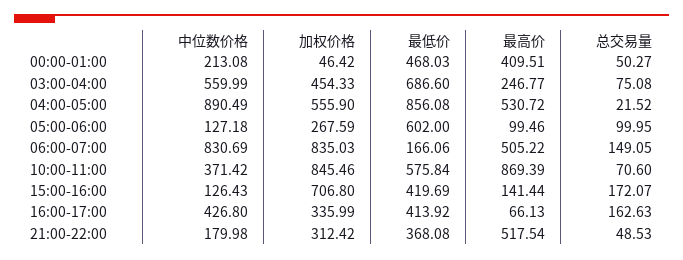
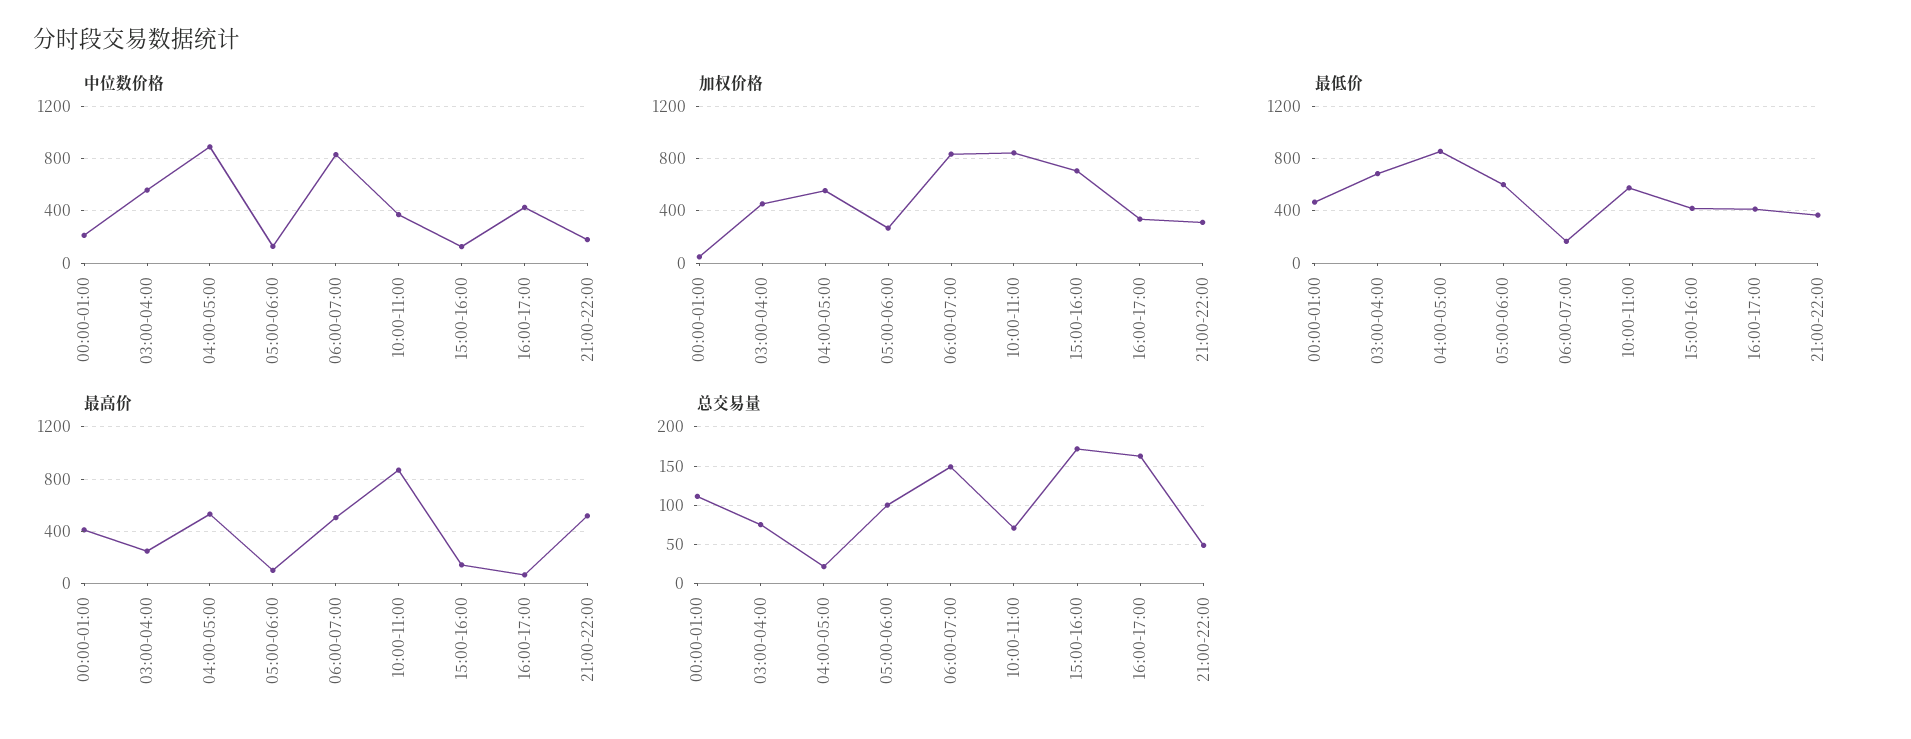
  {
    "中位数价格": {
      "00:00-01:00": 213.08,
      "03:00-04:00": 559.99,
      "04:00-05:00": 890.49,
      "05:00-06:00": 127.18,
      "06:00-07:00": 830.69,
      "10:00-11:00": 371.42,
      "15:00-16:00": 126.43,
      "16:00-17:00": 426.8,
      "21:00-22:00": 179.98
    },
    "加权价格": {
      "00:00-01:00": 46.42,
      "03:00-04:00": 454.33,
      "04:00-05:00": 555.9,
      "05:00-06:00": 267.59,
      "06:00-07:00": 835.03,
      "10:00-11:00": 845.46,
      "15:00-16:00": 706.8,
      "16:00-17:00": 335.99,
      "21:00-22:00": 312.42
    },
    "最低价": {
      "00:00-01:00": 468.03,
      "03:00-04:00": 686.6,
      "04:00-05:00": 856.08,
      "05:00-06:00": 602,
      "06:00-07:00": 166.06,
      "10:00-11:00": 575.84,
      "15:00-16:00": 419.69,
      "16:00-17:00": 413.92,
      "21:00-22:00": 368.08
    },
    "最高价": {
      "00:00-01:00": 409.51,
      "03:00-04:00": 246.77,
      "04:00-05:00": 530.72,
      "05:00-06:00": 99.46,
      "06:00-07:00": 505.22,
      "10:00-11:00": 869.39,
      "15:00-16:00": 141.44,
      "16:00-17:00": 66.13,
      "21:00-22:00": 517.54
    },
    "总交易量": {
-     "00:00-01:00": 50.27,
+     "00:00-01:00": 110,
      "03:00-04:00": 75.08,
      "04:00-05:00": 21.52,
      "05:00-06:00": 99.95,
      "06:00-07:00": 149.05,
      "10:00-11:00": 70.6,
      "15:00-16:00": 172.07,
      "16:00-17:00": 162.63,
      "21:00-22:00": 48.53
    }
  }

